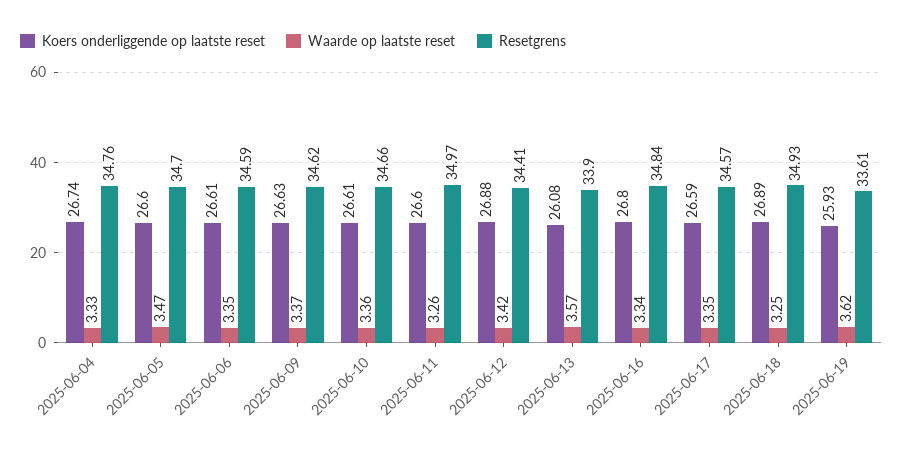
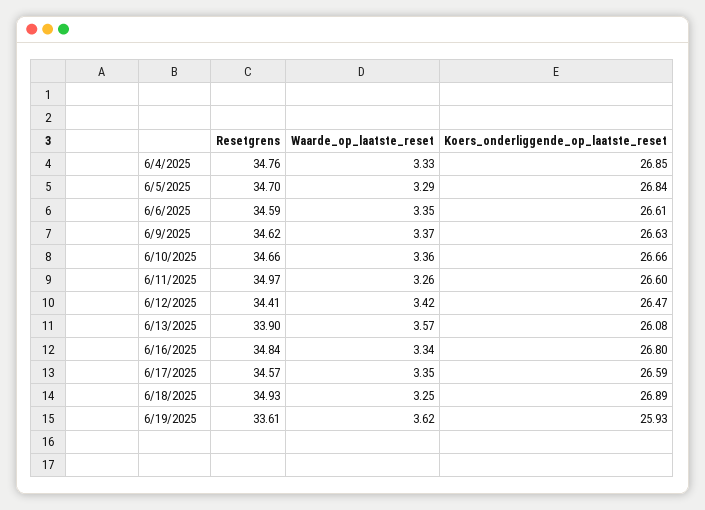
  {
    "Koers onderliggende op laatste reset": {
-     "2025-06-04": 26.74,
+     "2025-06-04": 26.85,
-     "2025-06-05": 26.6,
+     "2025-06-05": 26.84,
      "2025-06-06": 26.61,
      "2025-06-09": 26.63,
-     "2025-06-10": 26.61,
+     "2025-06-10": 26.66,
      "2025-06-11": 26.6,
-     "2025-06-12": 26.88,
+     "2025-06-12": 26.47,
      "2025-06-13": 26.08,
      "2025-06-16": 26.8,
      "2025-06-17": 26.59,
      "2025-06-18": 26.89,
      "2025-06-19": 25.93
    },
    "Waarde op laatste reset": {
      "2025-06-04": 3.33,
-     "2025-06-05": 3.47,
+     "2025-06-05": 3.29,
      "2025-06-06": 3.35,
      "2025-06-09": 3.37,
      "2025-06-10": 3.36,
      "2025-06-11": 3.26,
      "2025-06-12": 3.42,
      "2025-06-13": 3.57,
      "2025-06-16": 3.34,
      "2025-06-17": 3.35,
      "2025-06-18": 3.25,
      "2025-06-19": 3.62
    },
    "Resetgrens": {
      "2025-06-04": 34.76,
      "2025-06-05": 34.7,
      "2025-06-06": 34.59,
      "2025-06-09": 34.62,
      "2025-06-10": 34.66,
      "2025-06-11": 34.97,
      "2025-06-12": 34.41,
      "2025-06-13": 33.9,
      "2025-06-16": 34.84,
      "2025-06-17": 34.57,
      "2025-06-18": 34.93,
      "2025-06-19": 33.61
    }
  }

